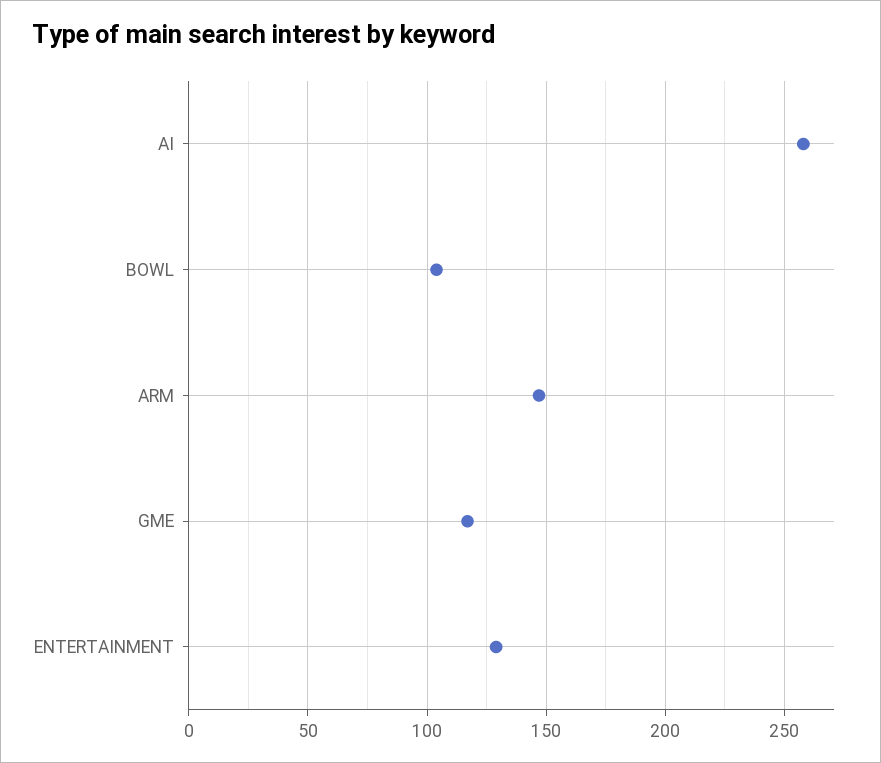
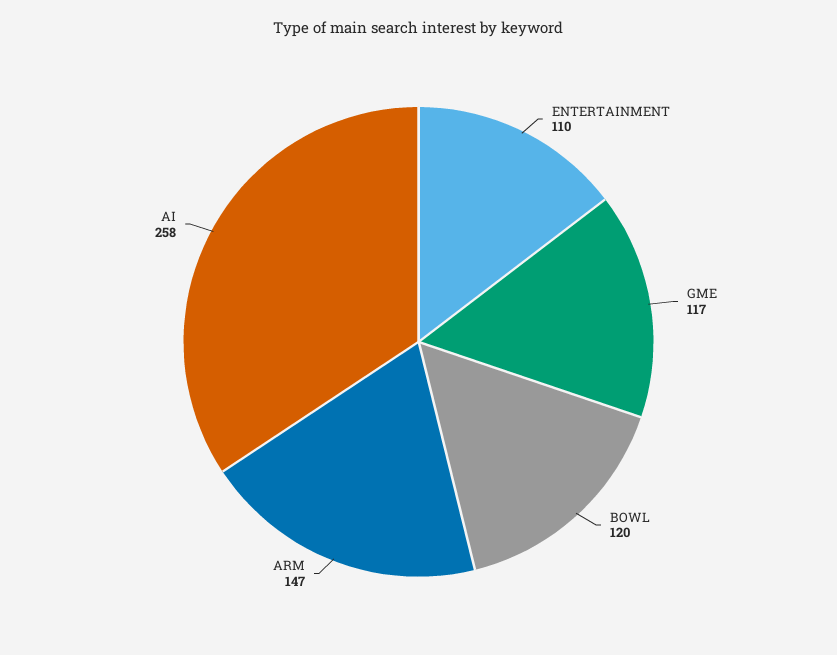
  {
    "AI": 258,
-   "BOWL": 105,
+   "BOWL": 120,
    "ARM": 147,
    "GME": 117,
-   "ENTERTAINMENT": 130
+   "ENTERTAINMENT": 110
  }

